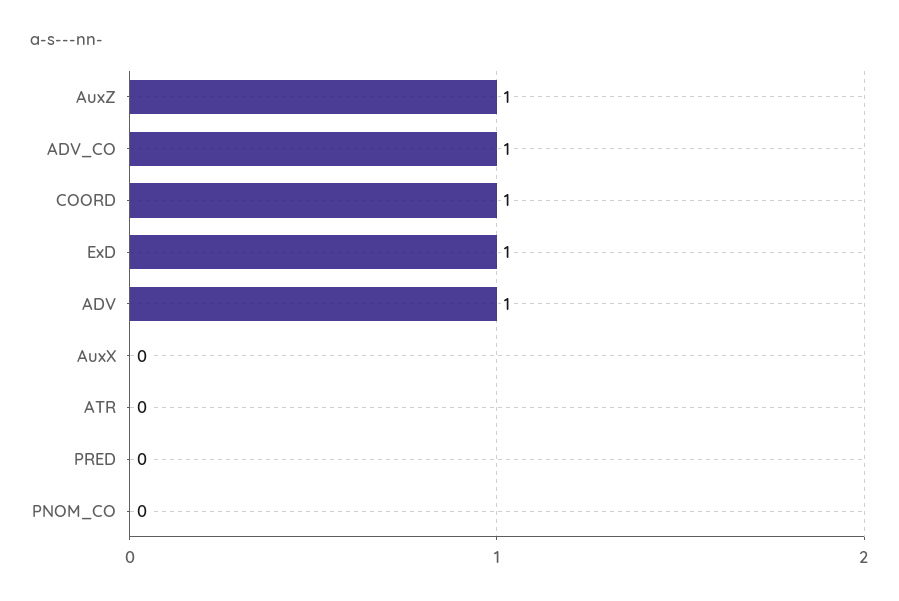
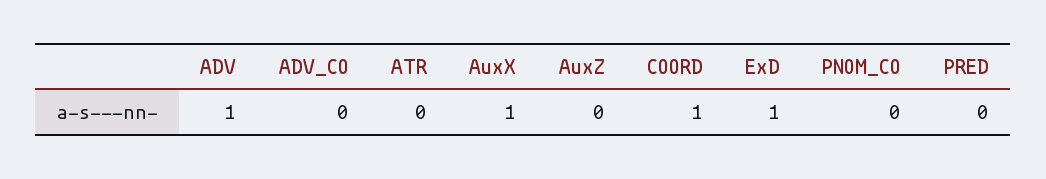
  {
-   "AuxZ": 1,
+   "AuxZ": 0,
-   "ADV_CO": 1,
+   "ADV_CO": 0,
    "COORD": 1,
    "ExD": 1,
    "ADV": 1,
-   "AuxX": 0,
+   "AuxX": 1,
    "ATR": 0,
    "PRED": 0,
    "PNOM_CO": 0
  }

